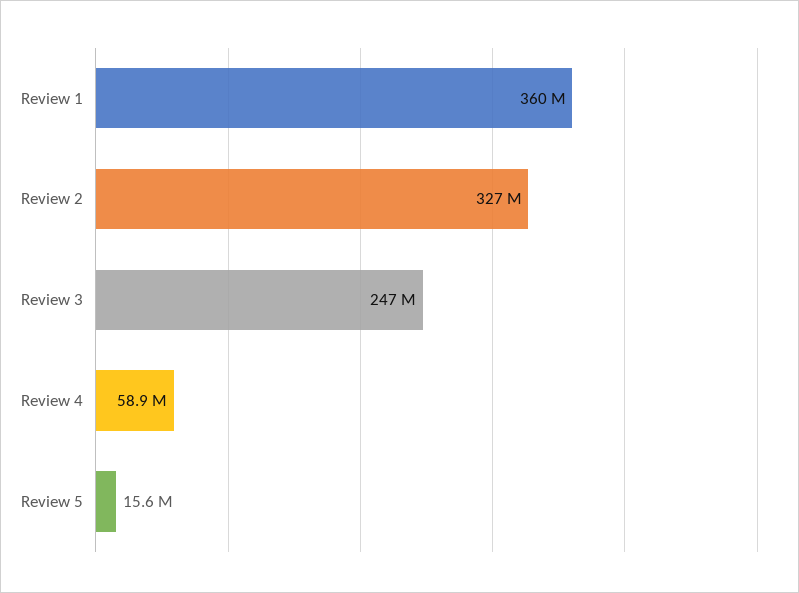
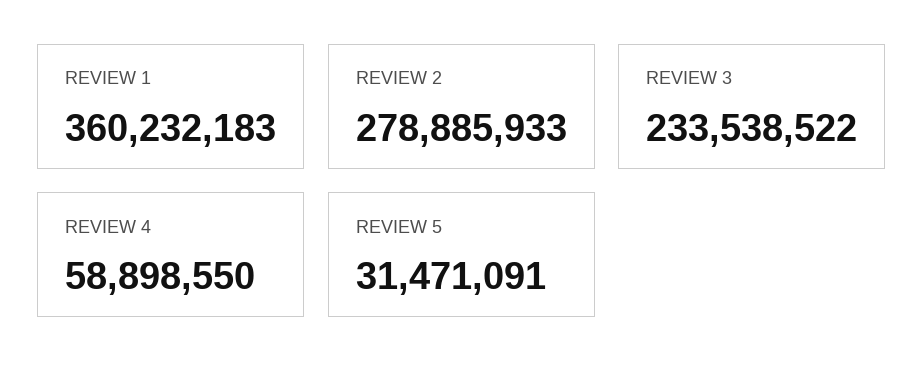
  {
    "Review 1": 360232183,
-   "Review 2": 327000000,
+   "Review 2": 278885933,
-   "Review 3": 247000000,
+   "Review 3": 233538522,
    "Review 4": 58898550,
-   "Review 5": 15600000
+   "Review 5": 31471091
  }

